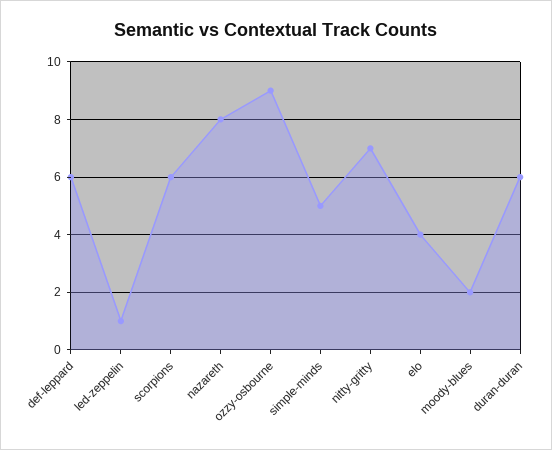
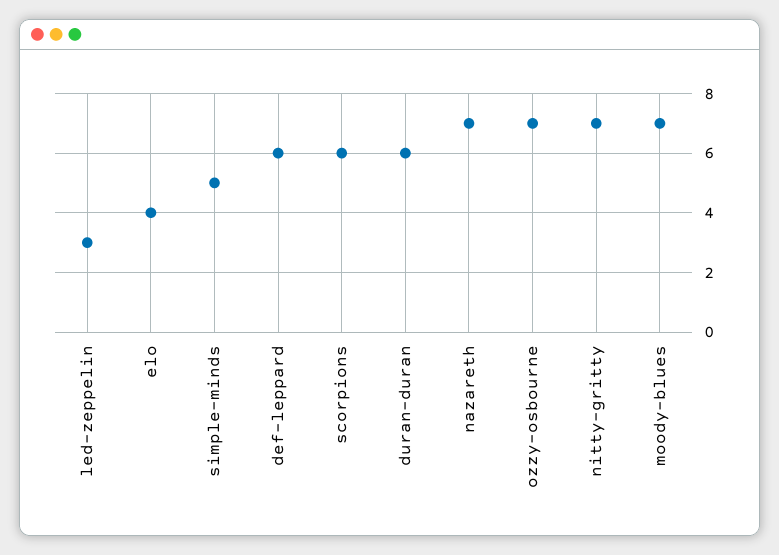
  {
    "def-leppard": 6,
-   "led-zeppelin": 1,
+   "led-zeppelin": 3,
    "scorpions": 6,
-   "nazareth": 8,
+   "nazareth": 7,
-   "ozzy-osbourne": 9,
+   "ozzy-osbourne": 7,
    "simple-minds": 5,
    "nitty-gritty": 7,
    "elo": 4,
-   "moody-blues": 2,
+   "moody-blues": 7,
    "duran-duran": 6
  }

